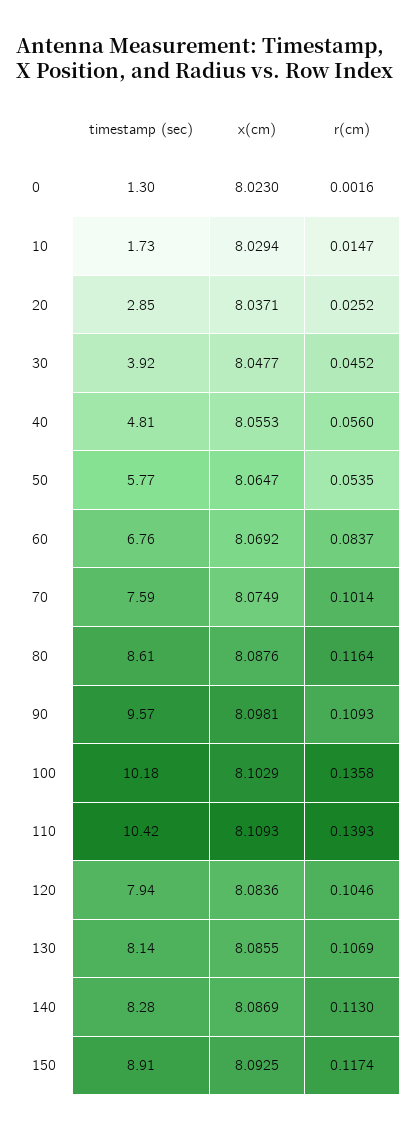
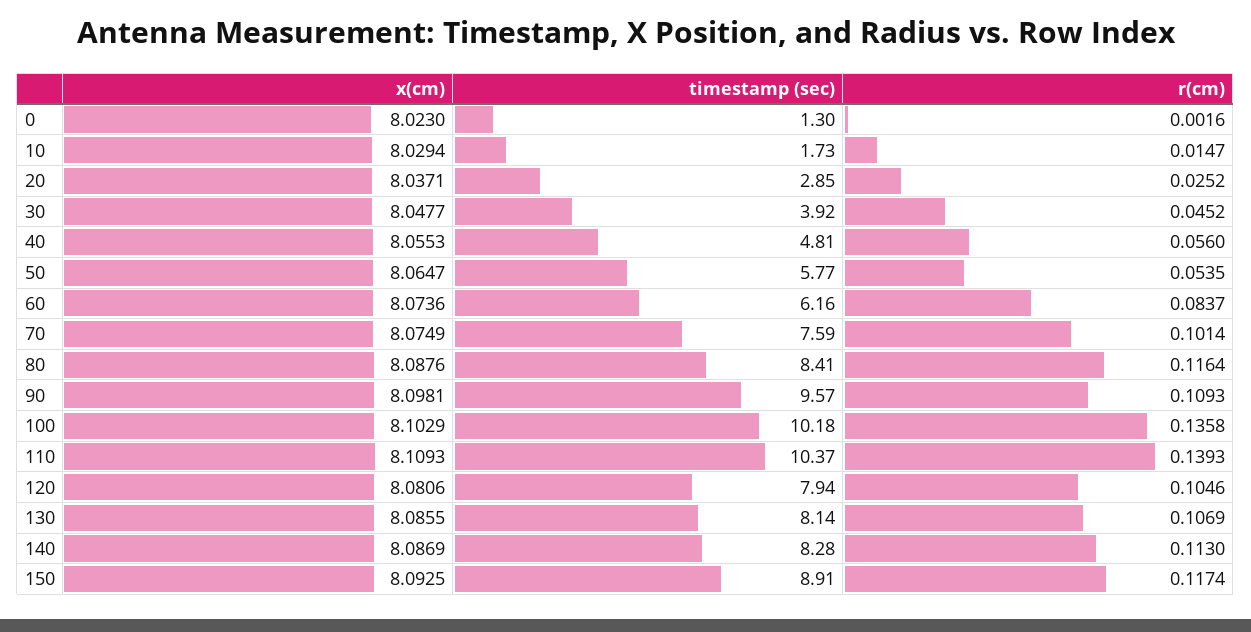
  {
    "timestamp (sec)": {
      "0": 1.3,
      "10": 1.73,
      "20": 2.85,
      "30": 3.92,
      "40": 4.81,
      "50": 5.77,
-     "60": 6.76,
+     "60": 6.16,
      "70": 7.59,
-     "80": 8.61,
+     "80": 8.41,
      "90": 9.57,
      "100": 10.18,
-     "110": 10.42,
+     "110": 10.37,
      "120": 7.94,
      "130": 8.14,
      "140": 8.28,
      "150": 8.91
    },
    "x(cm)": {
      "0": 8.023,
      "10": 8.0294,
      "20": 8.0371,
      "30": 8.0477,
      "40": 8.0553,
      "50": 8.0647,
-     "60": 8.0692,
+     "60": 8.0736,
      "70": 8.0749,
      "80": 8.0876,
      "90": 8.0981,
      "100": 8.1029,
      "110": 8.1093,
-     "120": 8.0836,
+     "120": 8.0806,
      "130": 8.0855,
      "140": 8.0869,
      "150": 8.0925
    },
    "r(cm)": {
      "0": 0.0016,
      "10": 0.0147,
      "20": 0.0252,
      "30": 0.0452,
      "40": 0.056,
      "50": 0.0535,
      "60": 0.0837,
      "70": 0.1014,
      "80": 0.1164,
      "90": 0.1093,
      "100": 0.1358,
      "110": 0.1393,
      "120": 0.1046,
      "130": 0.1069,
      "140": 0.113,
      "150": 0.1174
    }
  }

